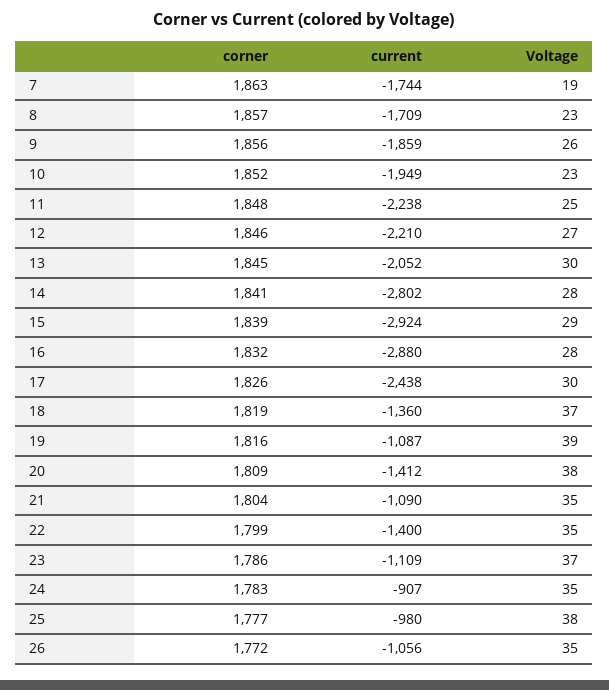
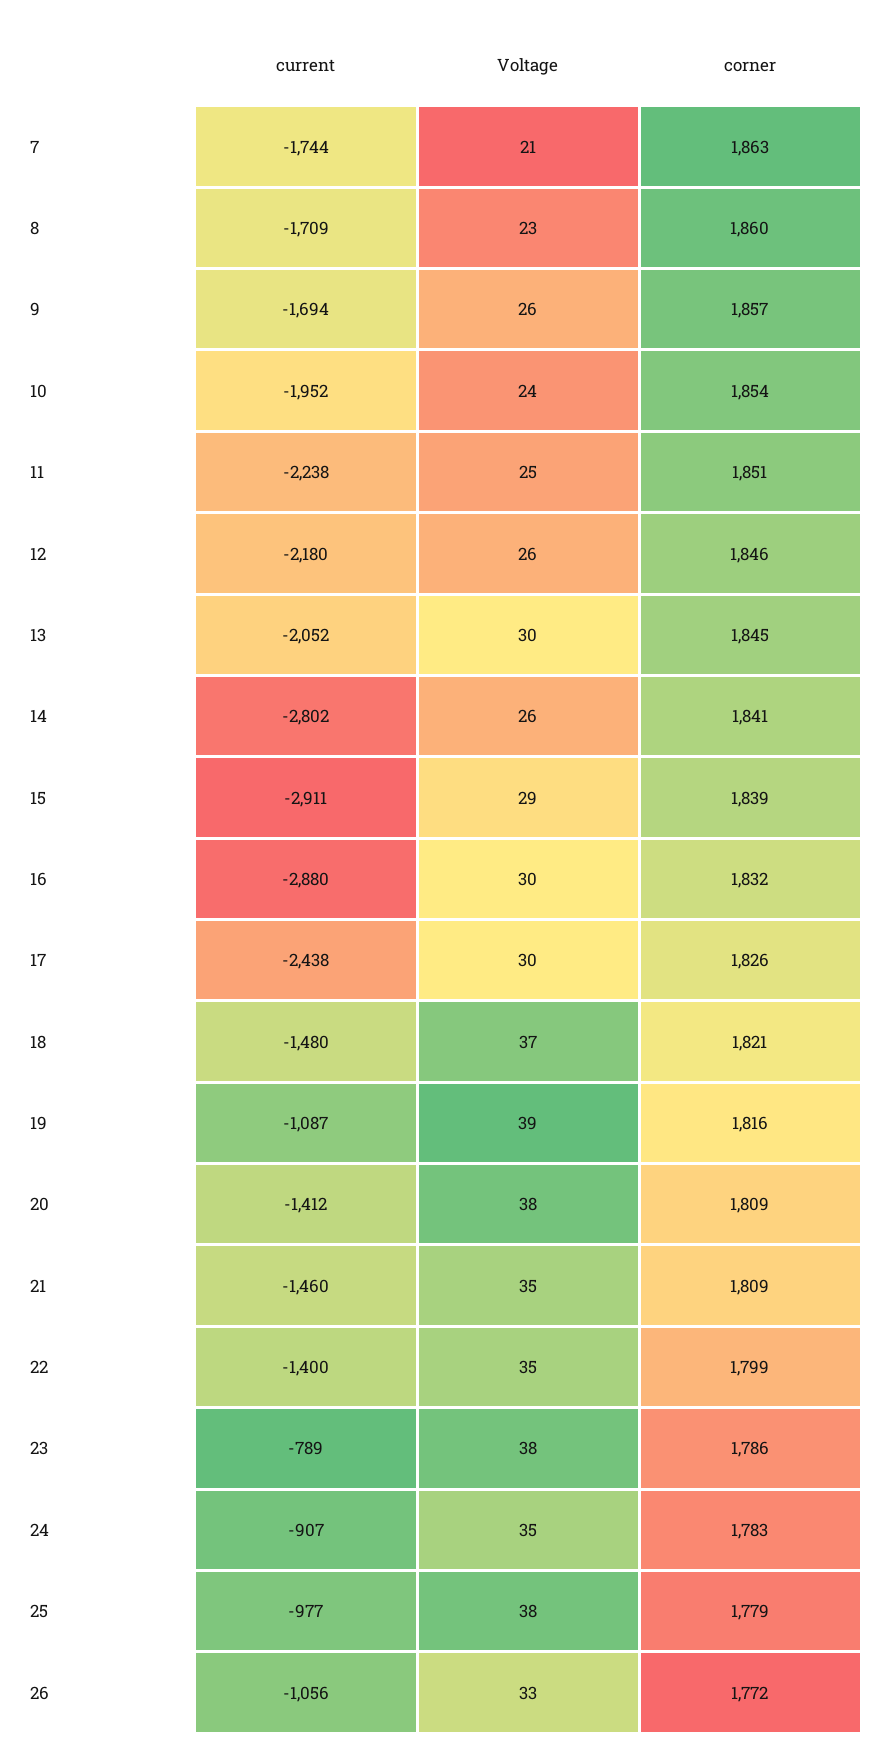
  {
    "corner": {
      "7": 1863,
-     "8": 1857,
+     "8": 1860,
-     "9": 1856,
+     "9": 1857,
-     "10": 1852,
+     "10": 1854,
-     "11": 1848,
+     "11": 1851,
      "12": 1846,
      "13": 1845,
      "14": 1841,
      "15": 1839,
      "16": 1832,
      "17": 1826,
-     "18": 1819,
+     "18": 1821,
      "19": 1816,
      "20": 1809,
-     "21": 1804,
+     "21": 1809,
      "22": 1799,
      "23": 1786,
      "24": 1783,
-     "25": 1777,
+     "25": 1779,
      "26": 1772
    },
    "current": {
      "7": -1744,
      "8": -1709,
-     "9": -1859,
+     "9": -1694,
-     "10": -1949,
+     "10": -1952,
      "11": -2238,
-     "12": -2210,
+     "12": -2180,
      "13": -2052,
      "14": -2802,
-     "15": -2924,
+     "15": -2911,
      "16": -2880,
      "17": -2438,
-     "18": -1360,
+     "18": -1480,
      "19": -1087,
      "20": -1412,
-     "21": -1090,
+     "21": -1460,
      "22": -1400,
-     "23": -1109,
+     "23": -789,
      "24": -907,
-     "25": -980,
+     "25": -977,
      "26": -1056
    },
    "Voltage": {
-     "7": 19,
+     "7": 21,
      "8": 23,
      "9": 26,
-     "10": 23,
+     "10": 24,
      "11": 25,
-     "12": 27,
+     "12": 26,
      "13": 30,
-     "14": 28,
+     "14": 26,
      "15": 29,
-     "16": 28,
+     "16": 30,
      "17": 30,
      "18": 37,
      "19": 39,
      "20": 38,
      "21": 35,
      "22": 35,
-     "23": 37,
+     "23": 38,
      "24": 35,
      "25": 38,
-     "26": 35
+     "26": 33
    }
  }

